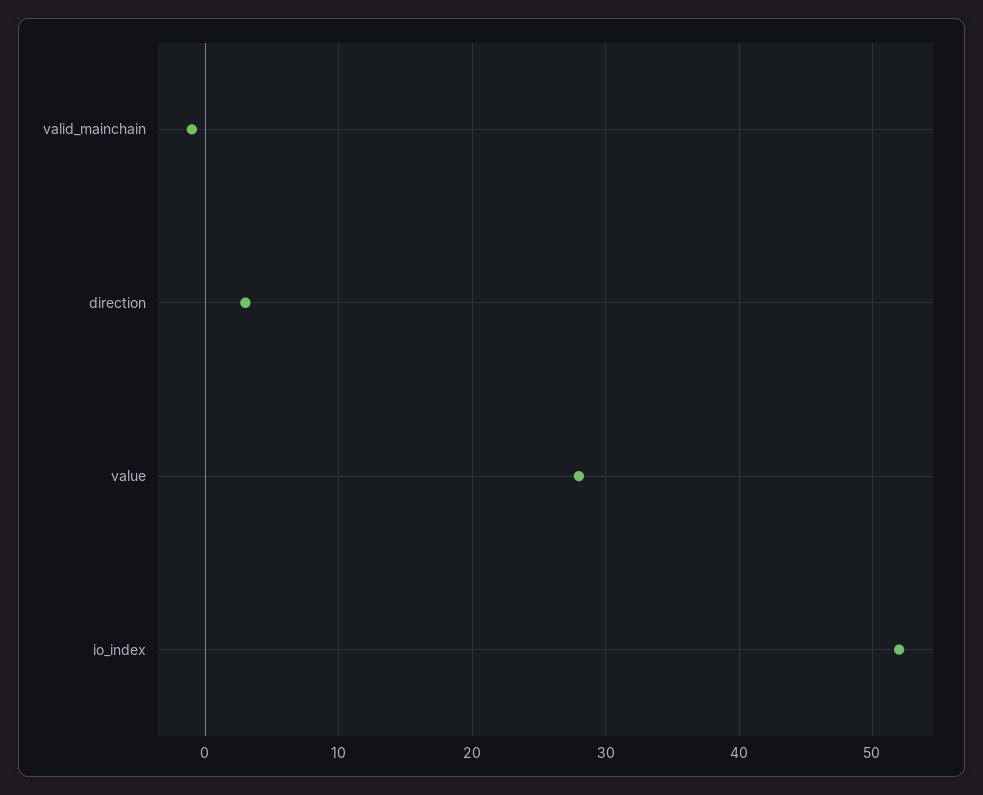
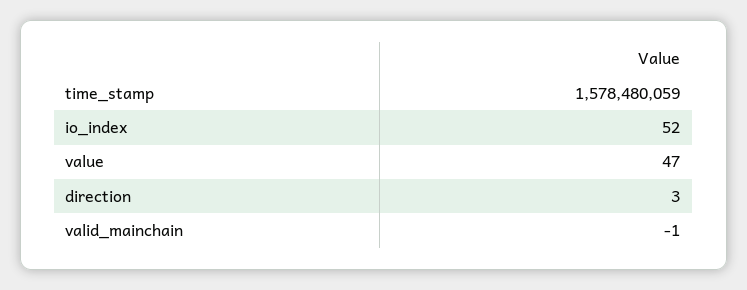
  {
    "valid_mainchain": -1,
    "direction": 3,
-   "value": 28,
+   "value": 47,
-   "io_index": 52
+   "io_index": 52,
+   "time_stamp": 1578480059
  }

